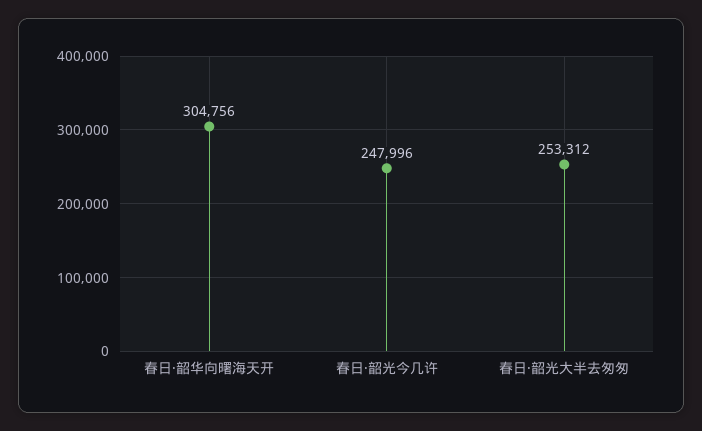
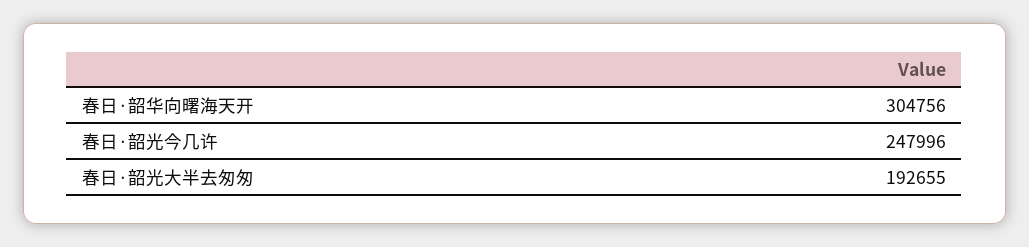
  {
    "春日·韶华向曙海天开": 304756,
    "春日·韶光今几许": 247996,
-   "春日·韶光大半去匆匆": 253312
+   "春日·韶光大半去匆匆": 192655
  }

